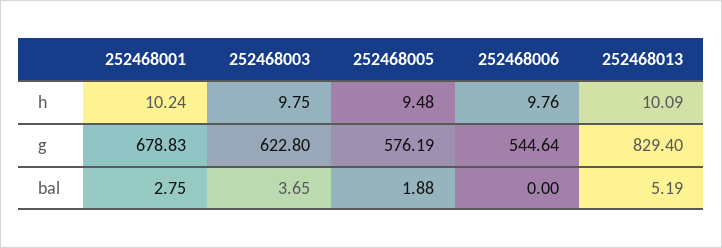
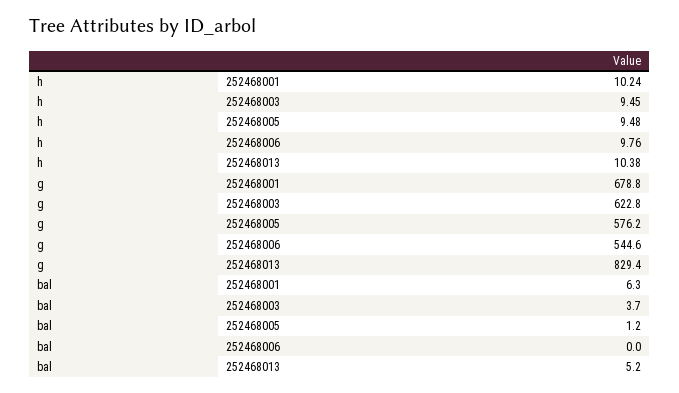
  {
    "252468001": {
      "h": 10.24,
      "g": 678.83,
-     "bal": 2.75
+     "bal": 6.3
    },
    "252468003": {
-     "h": 9.75,
+     "h": 9.45,
      "g": 622.8,
      "bal": 3.65
    },
    "252468005": {
      "h": 9.48,
      "g": 576.19,
-     "bal": 1.88
+     "bal": 1.2
    },
    "252468006": {
      "h": 9.76,
      "g": 544.64,
      "bal": 0
    },
    "252468013": {
-     "h": 10.09,
+     "h": 10.38,
      "g": 829.4,
      "bal": 5.19
    }
  }

